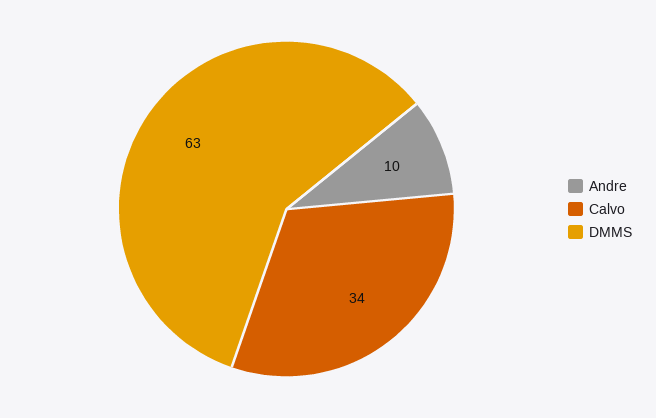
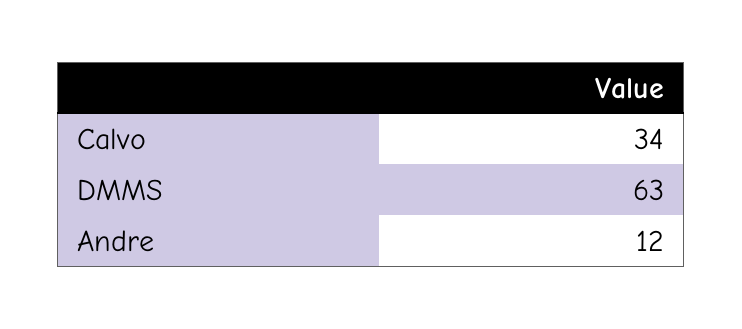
  {
-   "Andre": 10,
+   "Andre": 12,
    "Calvo": 34,
    "DMMS": 63
  }

